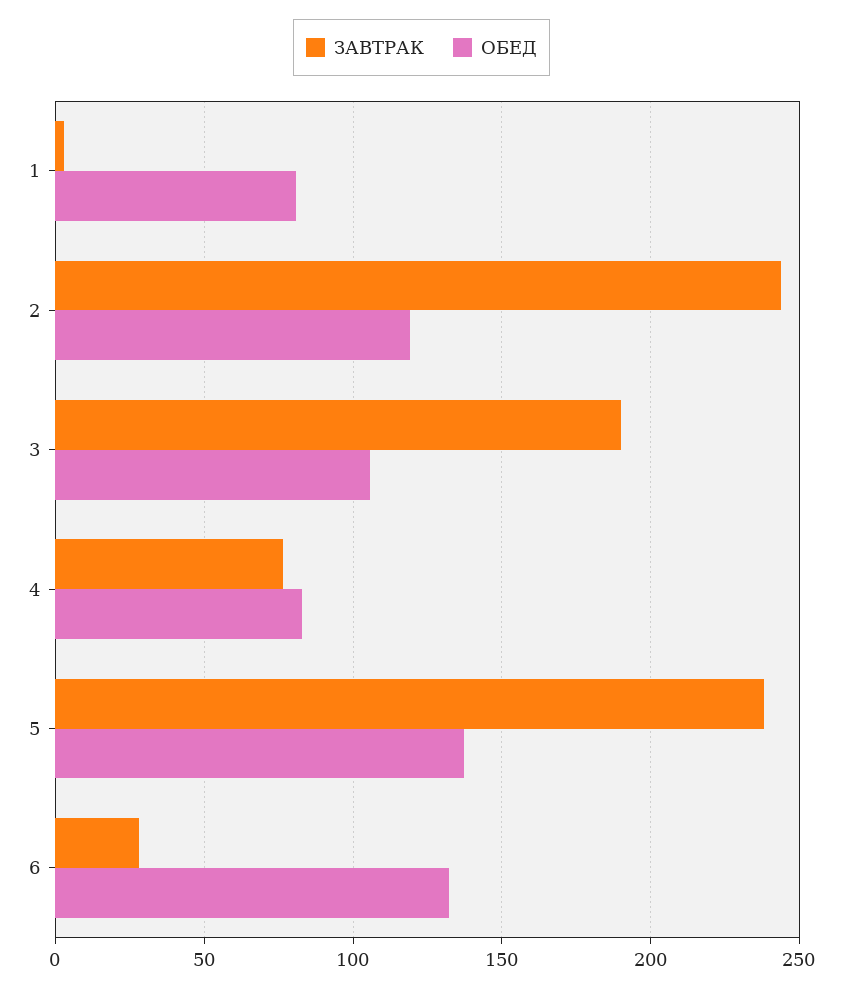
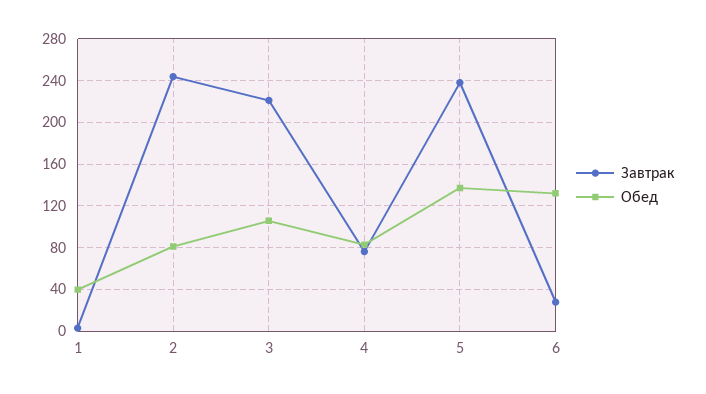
  {
    "ЗАВТРАК": {
      "1": 5,
      "2": 245,
-     "3": 190,
+     "3": 220,
      "4": 75,
      "5": 240,
      "6": 30
    },
    "ОБЕД": {
-     "1": 80,
+     "1": 40,
-     "2": 120,
+     "2": 80,
      "3": 105,
      "4": 85,
      "5": 135,
      "6": 130
    }
  }

